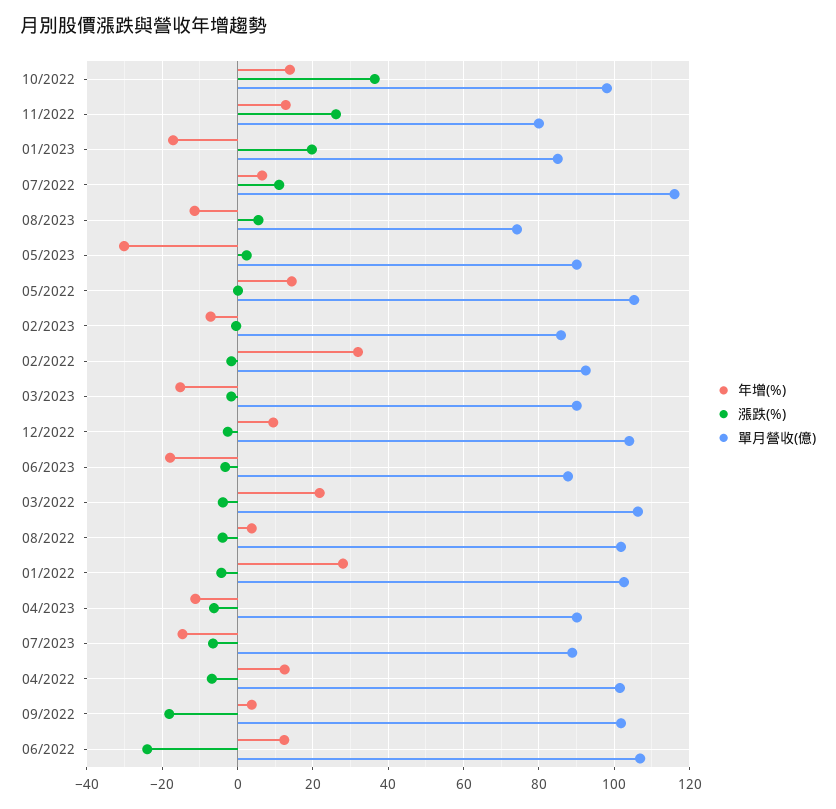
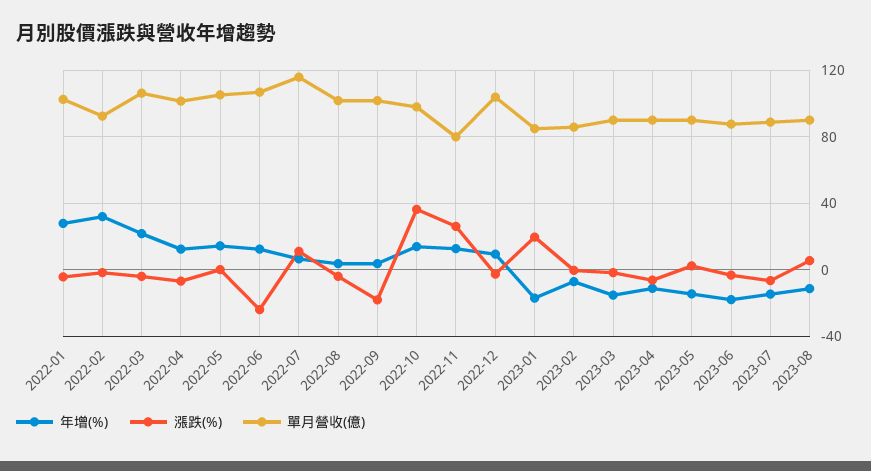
  {
    "年增(%)": {
      "10/2022": 14,
      "11/2022": 12,
      "01/2023": -18,
      "07/2022": 6,
      "08/2023": -12,
-     "05/2023": -30,
+     "05/2023": -15,
      "05/2022": 14,
      "02/2023": -8,
      "02/2022": 32,
      "03/2023": -16,
      "12/2022": 10,
      "06/2023": -18,
      "03/2022": 22,
      "08/2022": 4,
      "01/2022": 28,
      "04/2023": -12,
      "07/2023": -14,
      "04/2022": 12,
      "09/2022": 4,
      "06/2022": 12
    },
    "漲跌(%)": {
      "10/2022": 36,
      "11/2022": 26,
      "01/2023": 20,
      "07/2022": 12,
      "08/2023": 6,
      "05/2023": 2,
      "05/2022": 0,
      "02/2023": 0,
      "02/2022": -2,
      "03/2023": -2,
      "12/2022": -2,
      "06/2023": -4,
      "03/2022": -4,
      "08/2022": -4,
      "01/2022": -4,
      "04/2023": -6,
      "07/2023": -6,
      "04/2022": -6,
      "09/2022": -18,
      "06/2022": -24
    },
    "單月營收(億)": {
      "10/2022": 98,
      "11/2022": 80,
      "01/2023": 86,
      "07/2022": 116,
-     "08/2023": 74,
+     "08/2023": 90,
      "05/2023": 90,
      "05/2022": 106,
      "02/2023": 86,
      "02/2022": 92,
      "03/2023": 90,
      "12/2022": 104,
      "06/2023": 88,
      "03/2022": 106,
      "08/2022": 102,
      "01/2022": 102,
      "04/2023": 90,
      "07/2023": 88,
      "04/2022": 102,
      "09/2022": 102,
      "06/2022": 106
    }
  }

